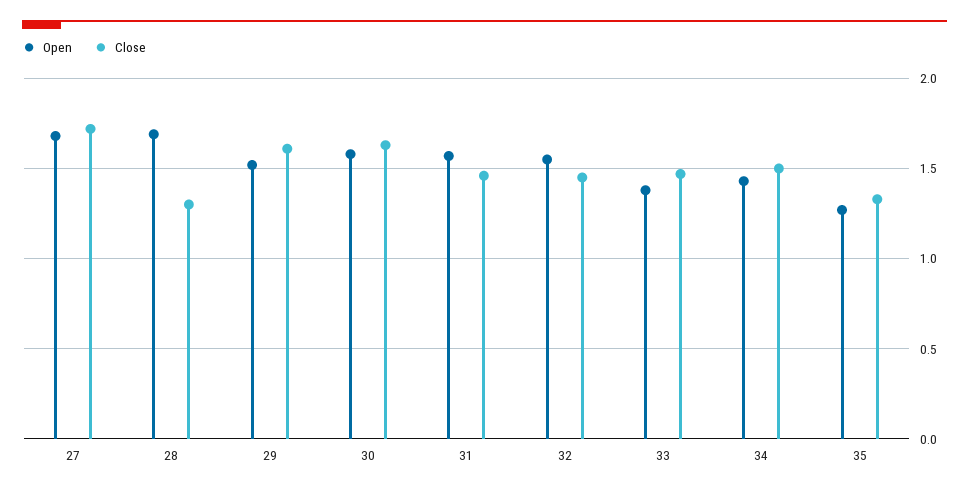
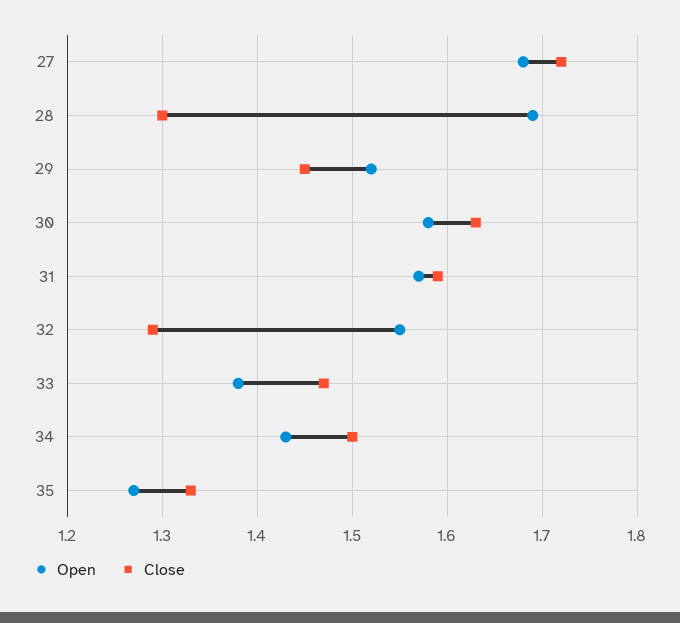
  {
    "Open": {
      "27": 1.68,
      "28": 1.69,
      "29": 1.52,
      "30": 1.58,
      "31": 1.57,
      "32": 1.55,
      "33": 1.38,
      "34": 1.43,
      "35": 1.27
    },
    "Close": {
      "27": 1.72,
      "28": 1.3,
-     "29": 1.6,
+     "29": 1.45,
      "30": 1.63,
-     "31": 1.45,
+     "31": 1.59,
-     "32": 1.45,
+     "32": 1.29,
      "33": 1.47,
      "34": 1.5,
      "35": 1.33
    }
  }

